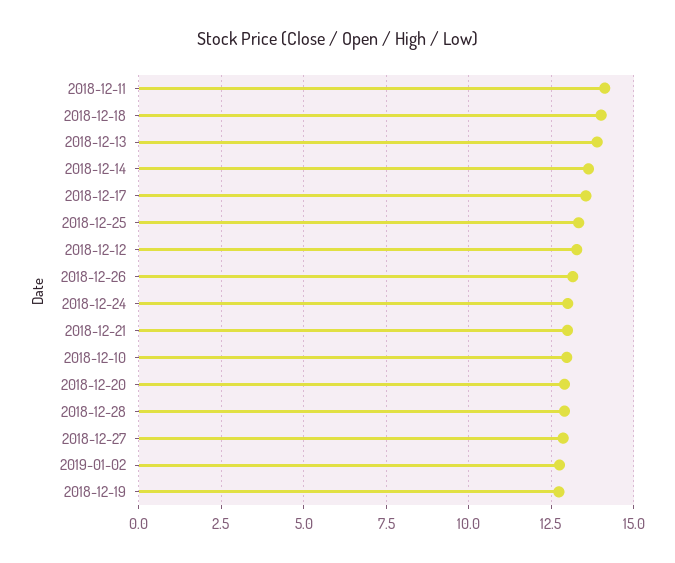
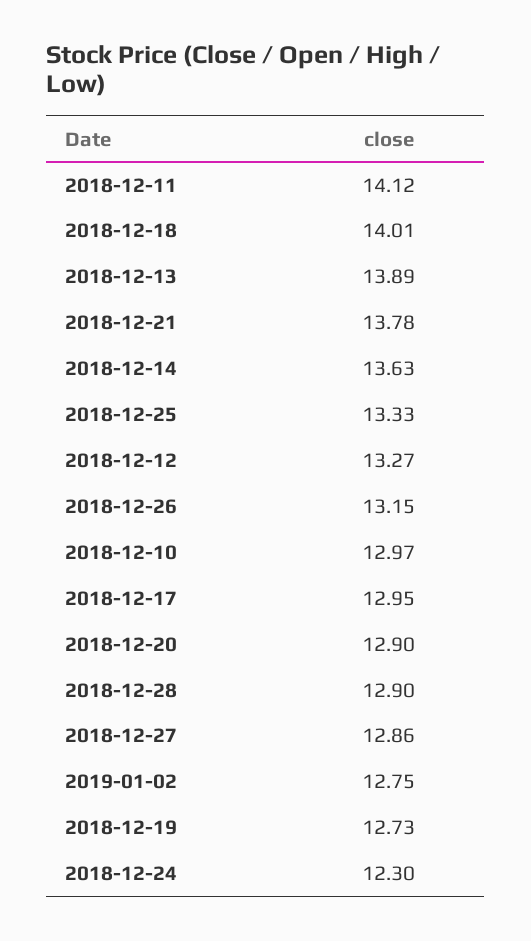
  {
    "2018-12-11": 14.12,
    "2018-12-18": 14.01,
    "2018-12-13": 13.89,
    "2018-12-14": 13.63,
-   "2018-12-17": 13.5,
+   "2018-12-17": 12.95,
    "2018-12-25": 13.33,
    "2018-12-12": 13.27,
    "2018-12-26": 13.15,
-   "2018-12-24": 13,
+   "2018-12-24": 12.3,
-   "2018-12-21": 13,
+   "2018-12-21": 13.78,
    "2018-12-10": 12.97,
    "2018-12-20": 12.9,
    "2018-12-28": 12.9,
    "2018-12-27": 12.86,
    "2019-01-02": 12.75,
    "2018-12-19": 12.73
  }

